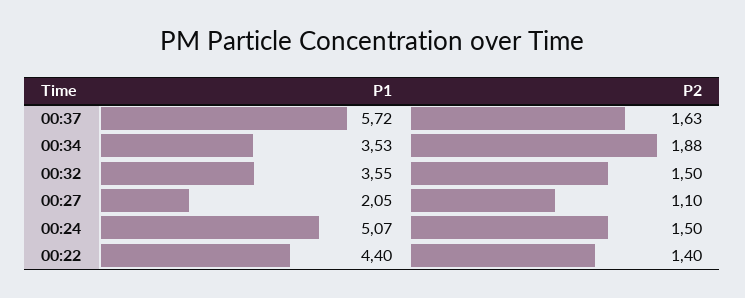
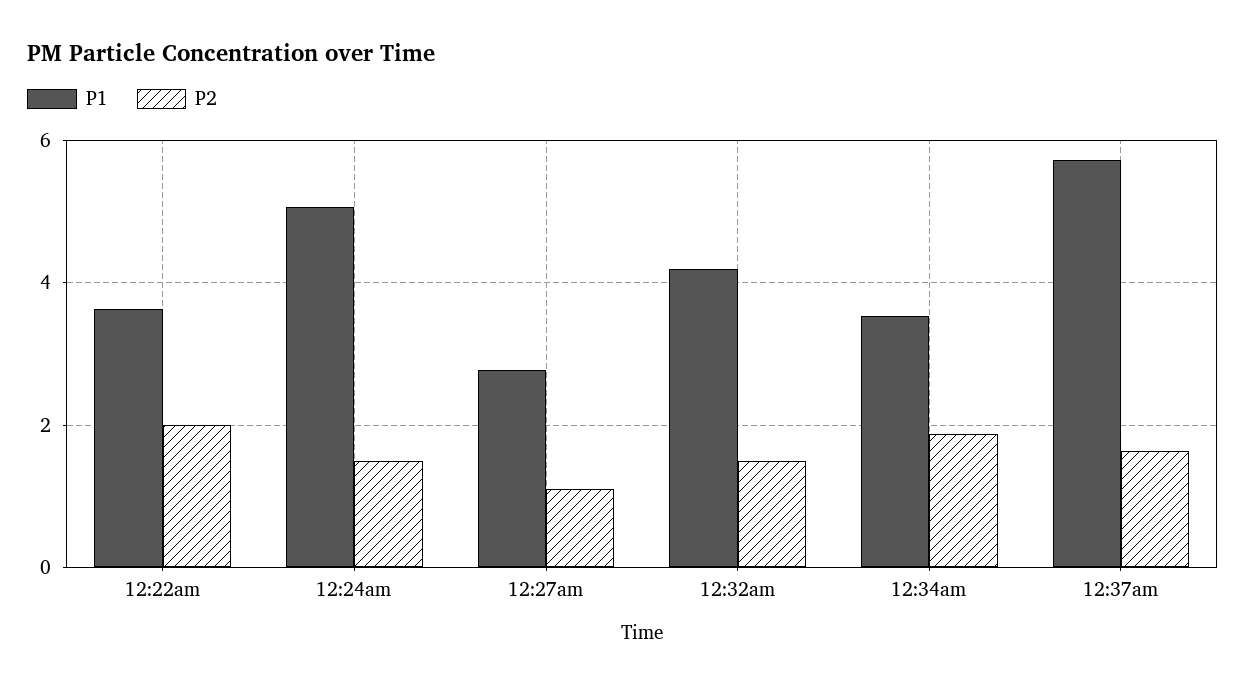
  {
    "P1": {
      "00:37": 5.72,
      "00:34": 3.53,
-     "00:32": 3.55,
+     "00:32": 4.2,
-     "00:27": 2.05,
+     "00:27": 2.8,
      "00:24": 5.07,
-     "00:22": 4.4
+     "00:22": 3.6
    },
    "P2": {
      "00:37": 1.63,
      "00:34": 1.88,
      "00:32": 1.5,
      "00:27": 1.1,
      "00:24": 1.5,
-     "00:22": 1.4
+     "00:22": 2
    }
  }

